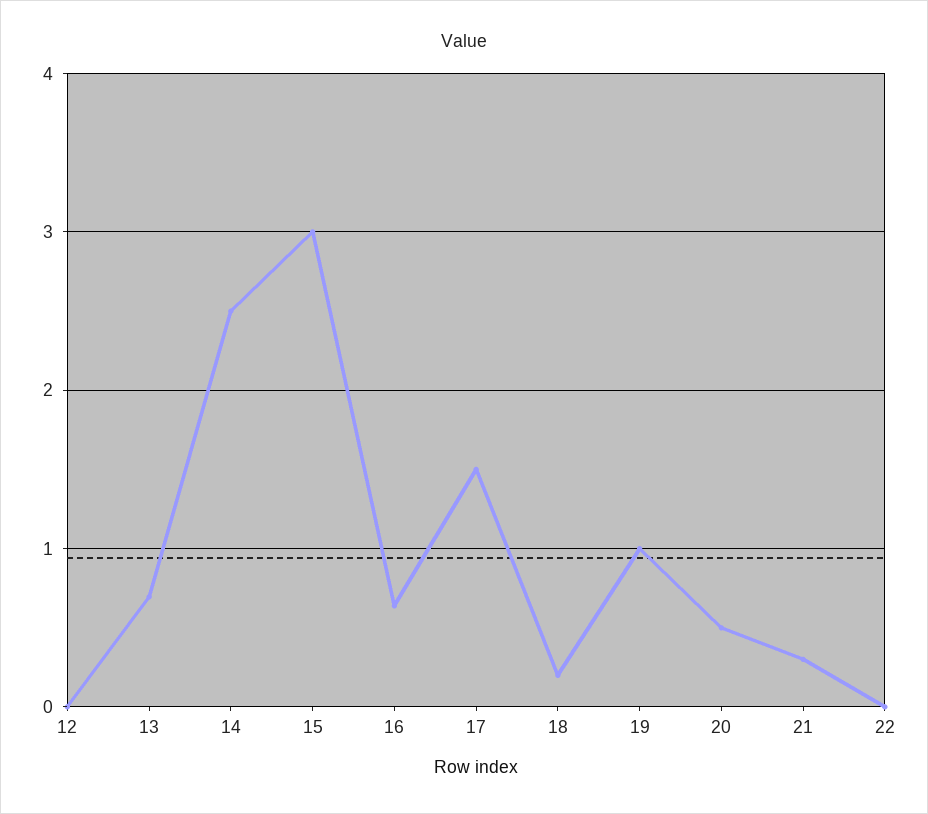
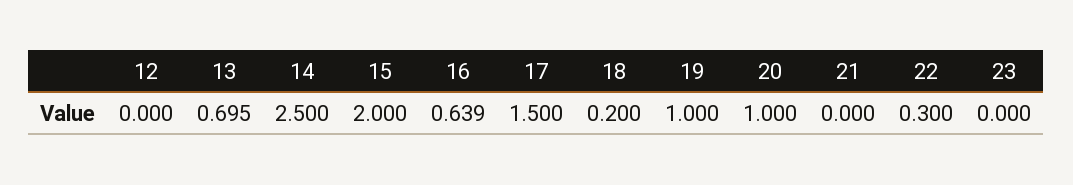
  {
    "12": 0,
    "13": 0.695,
    "14": 2.5,
-   "15": 3,
+   "15": 2,
    "16": 0.639,
    "17": 1.5,
    "18": 0.2,
    "19": 1,
-   "20": 0.5,
+   "20": 1,
-   "21": 0.3,
+   "21": 0,
-   "22": 0
+   "22": 0.3,
+   "23": 0
  }

